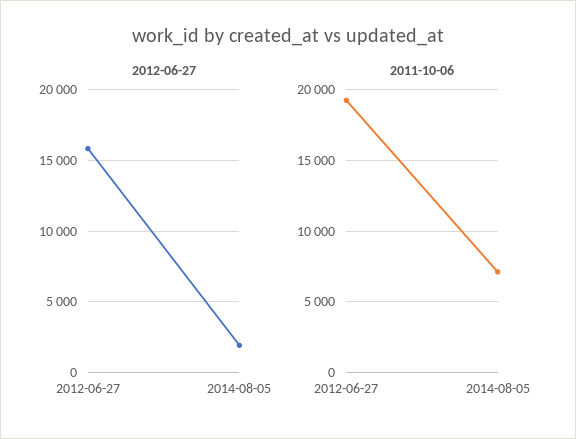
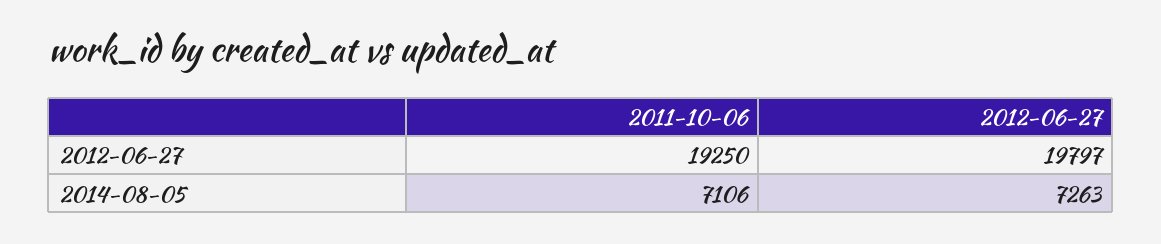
  {
    "2012-06-27": {
-     "2012-06-27": 16000,
+     "2012-06-27": 19797,
-     "2014-08-05": 2000
+     "2014-08-05": 7263
    },
    "2011-10-06": {
      "2012-06-27": 19250,
      "2014-08-05": 7106
    }
  }

